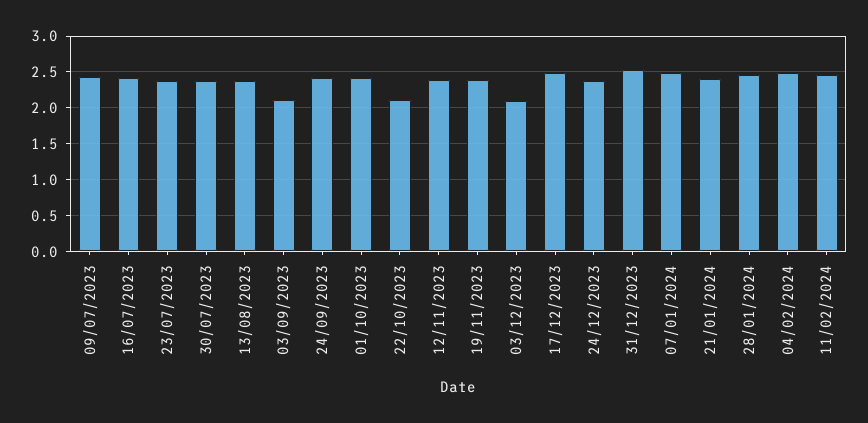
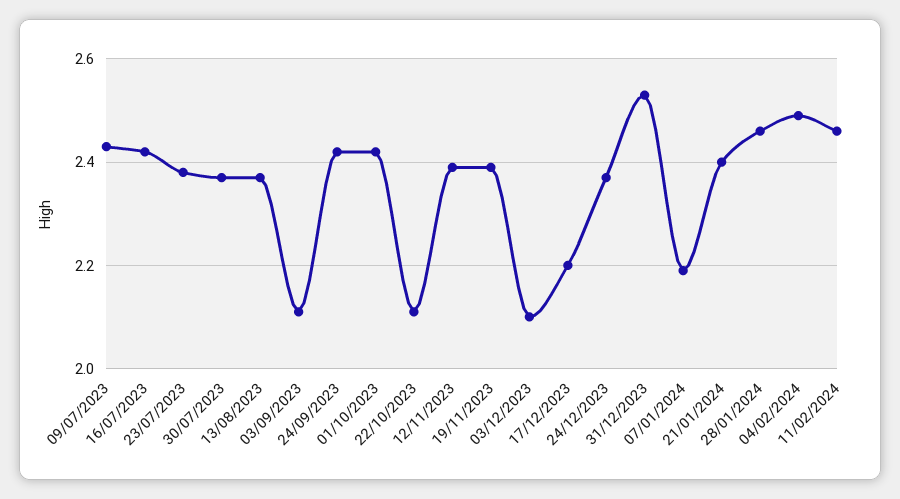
  {
    "09/07/2023": 2.45,
    "16/07/2023": 2.4,
    "23/07/2023": 2.4,
    "30/07/2023": 2.35,
    "13/08/2023": 2.35,
    "03/09/2023": 2.1,
    "24/09/2023": 2.4,
    "01/10/2023": 2.4,
    "22/10/2023": 2.1,
    "12/11/2023": 2.4,
    "19/11/2023": 2.4,
    "03/12/2023": 2.1,
-   "17/12/2023": 2.5,
+   "17/12/2023": 2.2,
    "24/12/2023": 2.35,
    "31/12/2023": 2.55,
-   "07/01/2024": 2.5,
+   "07/01/2024": 2.2,
    "21/01/2024": 2.4,
    "28/01/2024": 2.45,
    "04/02/2024": 2.5,
    "11/02/2024": 2.45
  }

